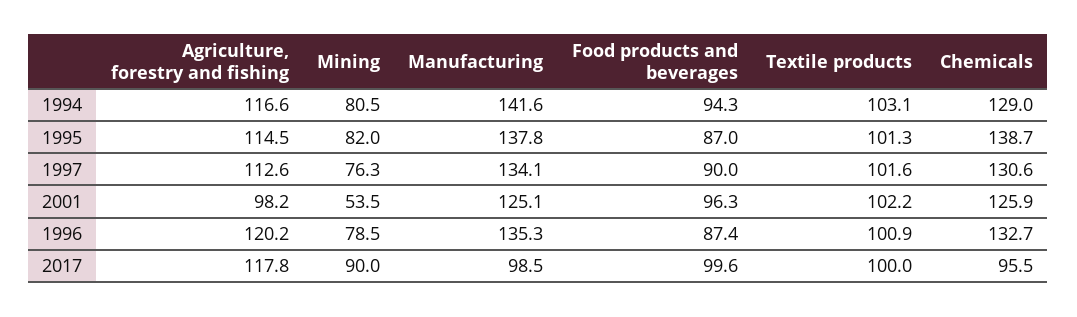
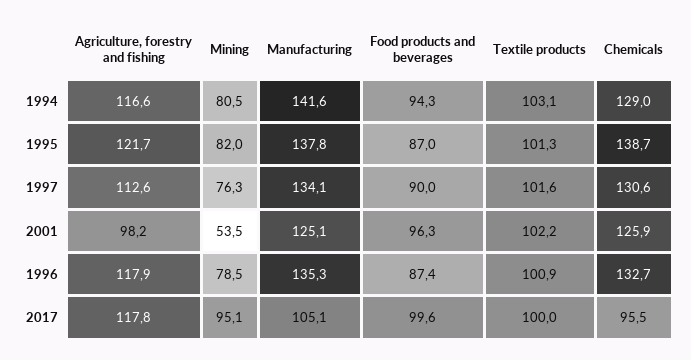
  {
    "Agriculture, forestry and fishing": {
      "1994": 116.6,
-     "1995": 114.5,
+     "1995": 121.7,
      "1997": 112.6,
      "2001": 98.2,
-     "1996": 120.2,
+     "1996": 117.9,
      "2017": 117.8
    },
    "Mining": {
      "1994": 80.5,
      "1995": 82,
      "1997": 76.3,
      "2001": 53.5,
      "1996": 78.5,
-     "2017": 90
+     "2017": 95.1
    },
    "Manufacturing": {
      "1994": 141.6,
      "1995": 137.8,
      "1997": 134.1,
      "2001": 125.1,
      "1996": 135.3,
-     "2017": 98.5
+     "2017": 105.1
    },
    "Food products and beverages": {
      "1994": 94.3,
      "1995": 87,
      "1997": 90,
      "2001": 96.3,
      "1996": 87.4,
      "2017": 99.6
    },
    "Textile products": {
      "1994": 103.1,
      "1995": 101.3,
      "1997": 101.6,
      "2001": 102.2,
      "1996": 100.9,
      "2017": 100
    },
    "Chemicals": {
      "1994": 129,
      "1995": 138.7,
      "1997": 130.6,
      "2001": 125.9,
      "1996": 132.7,
      "2017": 95.5
    }
  }

